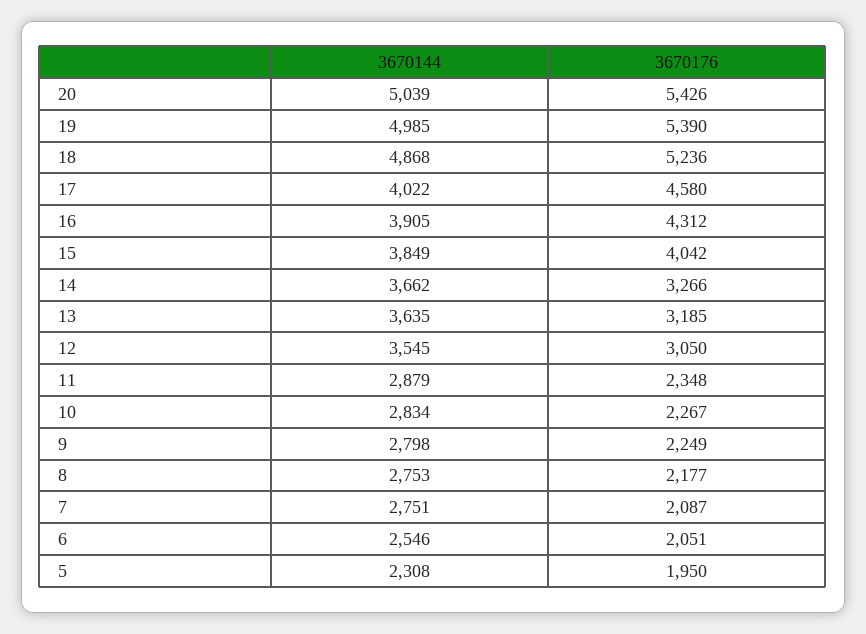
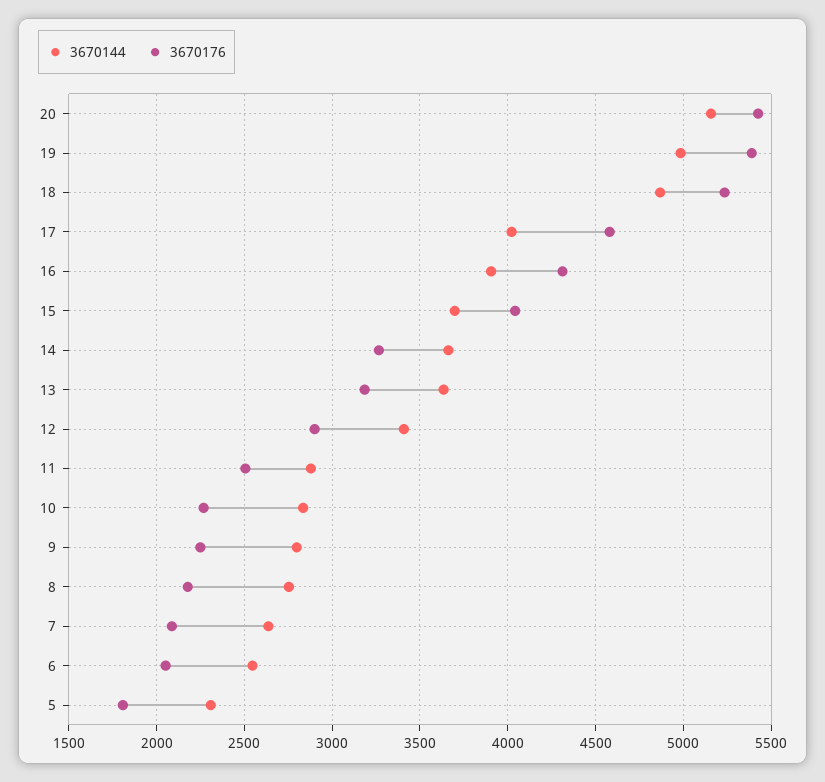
  {
    "3670144": {
-     "20": 5039,
+     "20": 5150,
      "19": 4985,
      "18": 4868,
      "17": 4022,
      "16": 3905,
-     "15": 3849,
+     "15": 3700,
      "14": 3662,
      "13": 3635,
-     "12": 3545,
+     "12": 3400,
      "11": 2879,
      "10": 2834,
      "9": 2798,
      "8": 2753,
-     "7": 2751,
+     "7": 2650,
      "6": 2546,
      "5": 2308
    },
    "3670176": {
      "20": 5426,
      "19": 5390,
      "18": 5236,
      "17": 4580,
      "16": 4312,
      "15": 4042,
      "14": 3266,
      "13": 3185,
-     "12": 3050,
+     "12": 2900,
-     "11": 2348,
+     "11": 2500,
      "10": 2267,
      "9": 2249,
      "8": 2177,
      "7": 2087,
      "6": 2051,
-     "5": 1950
+     "5": 1800
    }
  }

